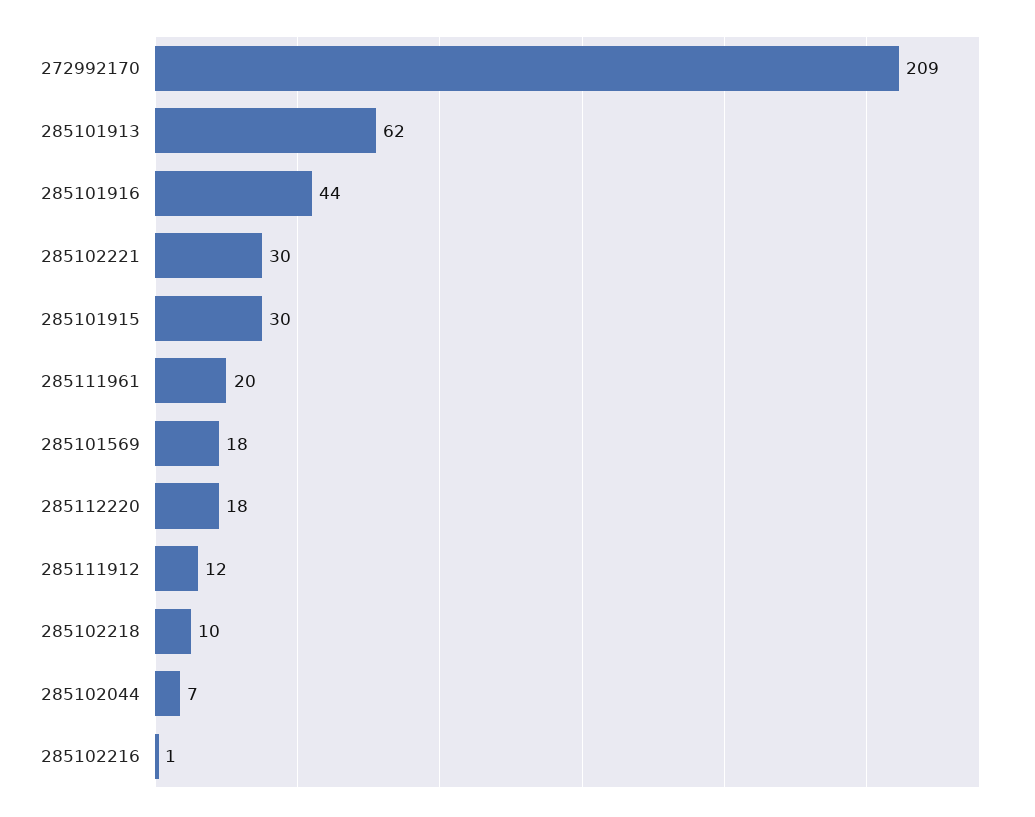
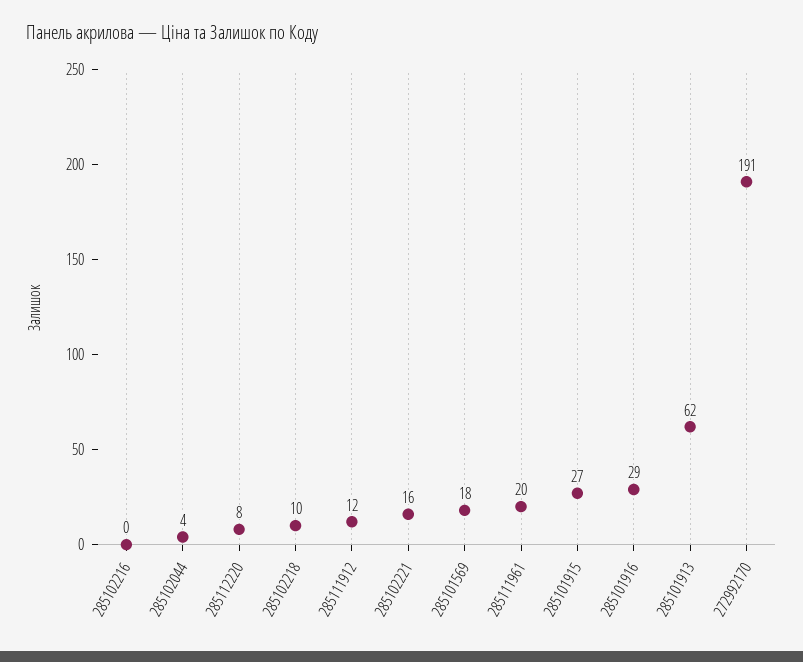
  {
-   "272992170": 209,
+   "272992170": 191,
    "285101913": 62,
-   "285101916": 44,
+   "285101916": 29,
-   "285102221": 30,
+   "285102221": 16,
-   "285101915": 30,
+   "285101915": 27,
    "285111961": 20,
    "285101569": 18,
-   "285112220": 18,
+   "285112220": 8,
    "285111912": 12,
    "285102218": 10,
-   "285102044": 7,
+   "285102044": 4,
-   "285102216": 1
+   "285102216": 0
  }

